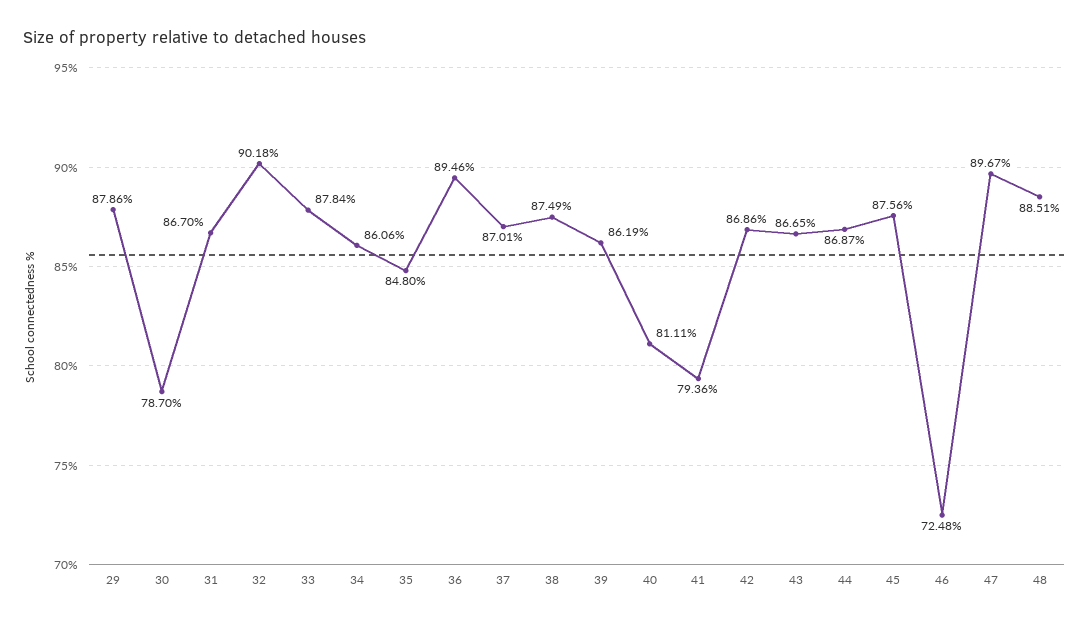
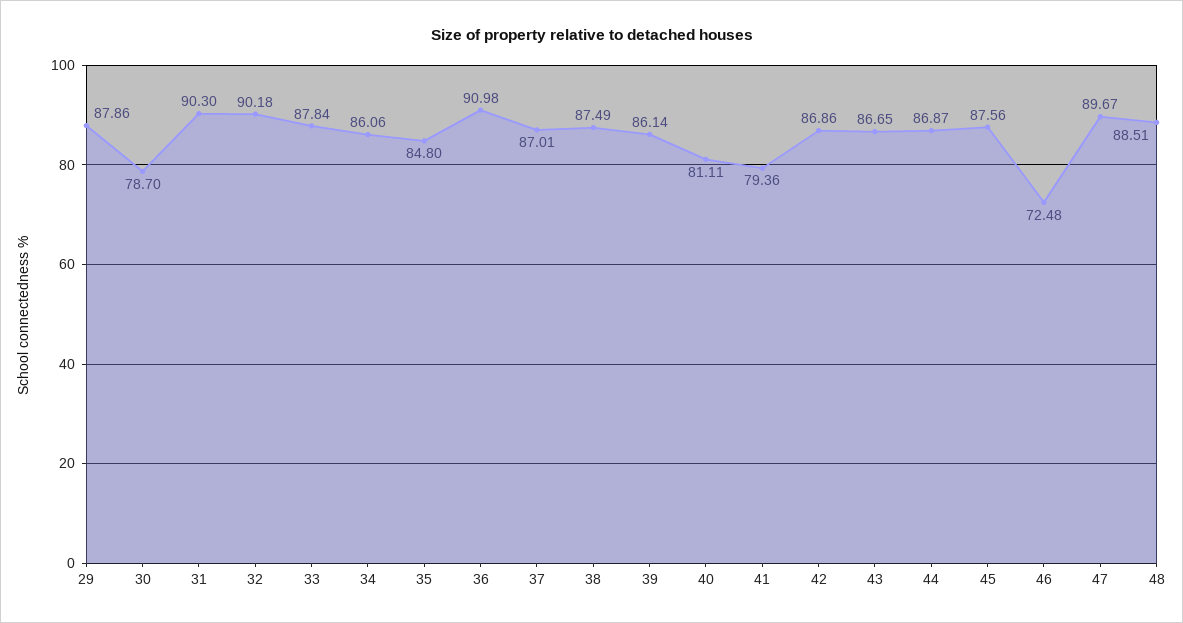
  {
    "29": 87.86,
    "30": 78.7,
-   "31": 86.7,
+   "31": 90.3,
    "32": 90.18,
    "33": 87.84,
    "34": 86.06,
    "35": 84.8,
-   "36": 89.46,
+   "36": 90.98,
    "37": 87.01,
    "38": 87.49,
-   "39": 86.19,
+   "39": 86.14,
    "40": 81.11,
    "41": 79.36,
    "42": 86.86,
    "43": 86.65,
    "44": 86.87,
    "45": 87.56,
    "46": 72.48,
    "47": 89.67,
    "48": 88.51
  }

